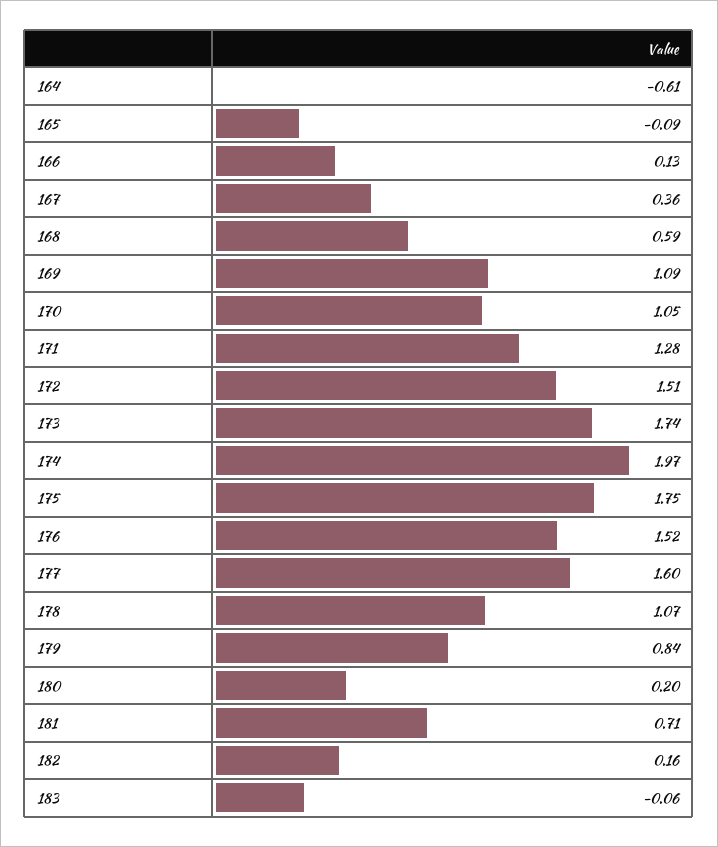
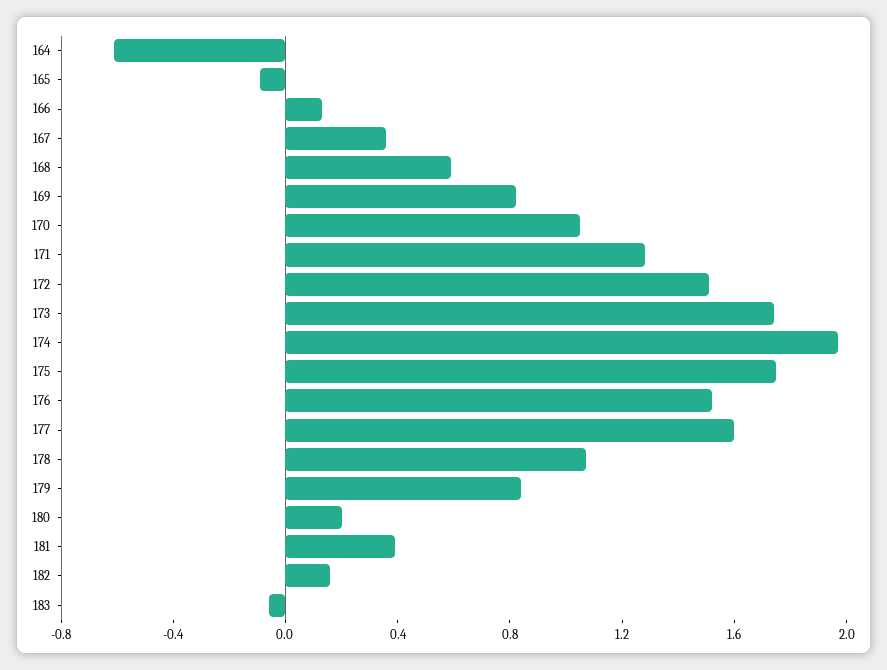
  {
    "164": -0.61,
    "165": -0.09,
    "166": 0.13,
    "167": 0.36,
    "168": 0.59,
-   "169": 1.09,
+   "169": 0.8,
    "170": 1.05,
    "171": 1.28,
    "172": 1.51,
    "173": 1.74,
    "174": 1.97,
    "175": 1.75,
    "176": 1.52,
    "177": 1.6,
    "178": 1.07,
    "179": 0.84,
    "180": 0.2,
-   "181": 0.71,
+   "181": 0.4,
    "182": 0.16,
    "183": -0.06
  }

